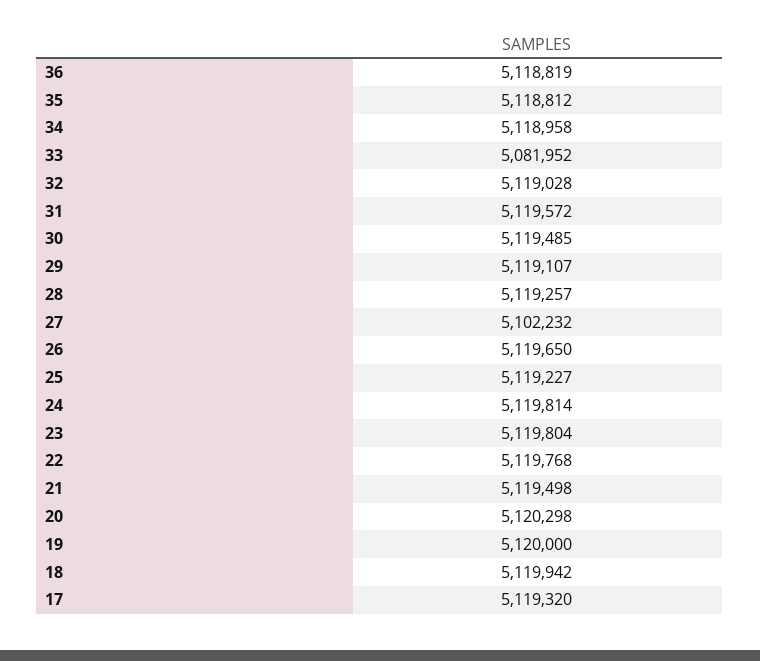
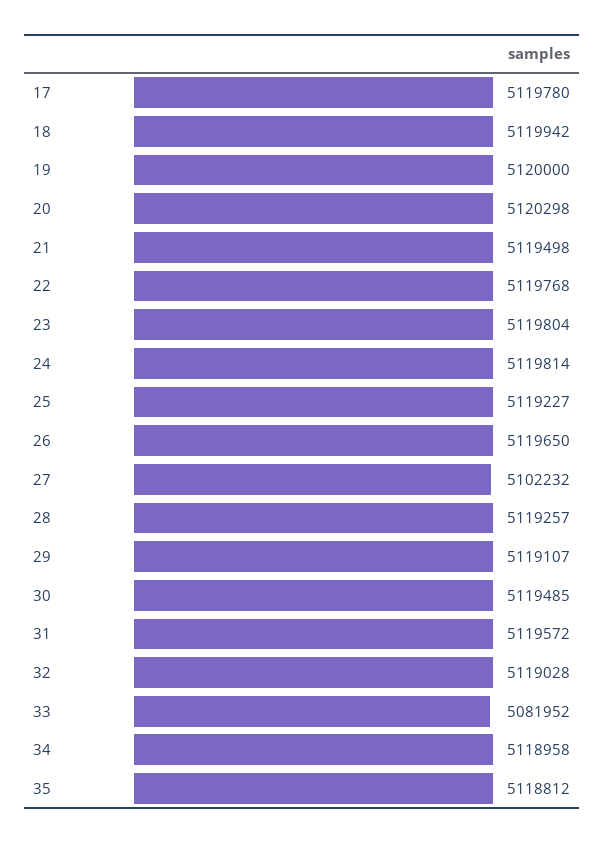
  {
-   "36": 5118819,
    "35": 5118812,
    "34": 5118958,
    "33": 5081952,
    "32": 5119028,
    "31": 5119572,
    "30": 5119485,
    "29": 5119107,
    "28": 5119257,
    "27": 5102232,
    "26": 5119650,
    "25": 5119227,
    "24": 5119814,
    "23": 5119804,
    "22": 5119768,
    "21": 5119498,
    "20": 5120298,
    "19": 5120000,
    "18": 5119942,
-   "17": 5119320
+   "17": 5119780
  }

